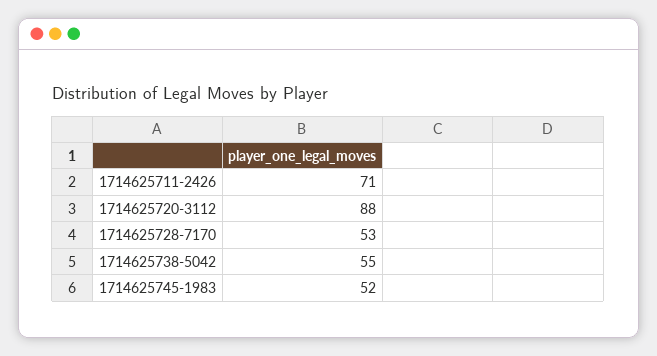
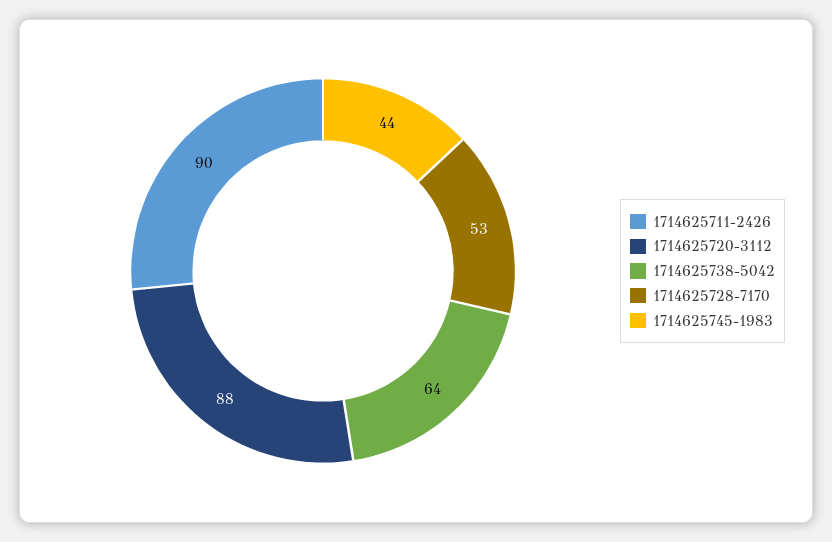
  {
-   "1714625711-2426": 71,
+   "1714625711-2426": 90,
    "1714625720-3112": 88,
    "1714625728-7170": 53,
-   "1714625738-5042": 55,
+   "1714625738-5042": 64,
-   "1714625745-1983": 52
+   "1714625745-1983": 44
  }

